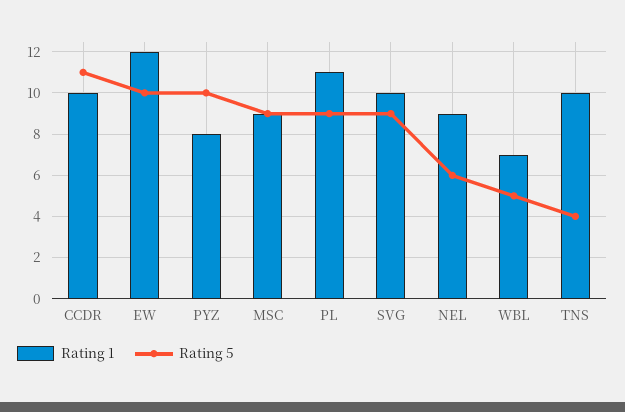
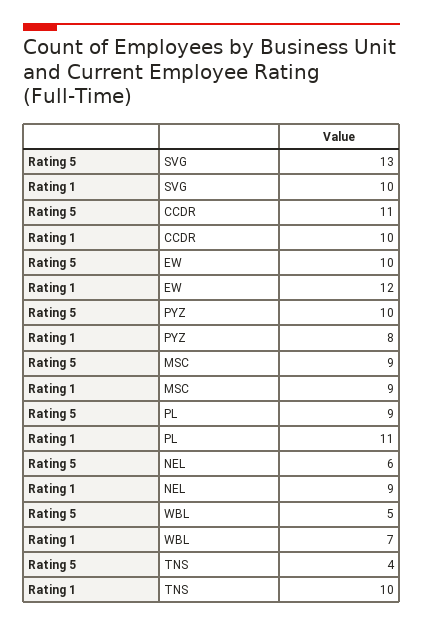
  {
    "Rating 1": {
      "CCDR": 10,
      "EW": 12,
      "PYZ": 8,
      "MSC": 9,
      "PL": 11,
      "SVG": 10,
      "NEL": 9,
      "WBL": 7,
      "TNS": 10
    },
    "Rating 5": {
      "CCDR": 11,
      "EW": 10,
      "PYZ": 10,
      "MSC": 9,
      "PL": 9,
-     "SVG": 9,
+     "SVG": 13,
      "NEL": 6,
      "WBL": 5,
      "TNS": 4
    }
  }

